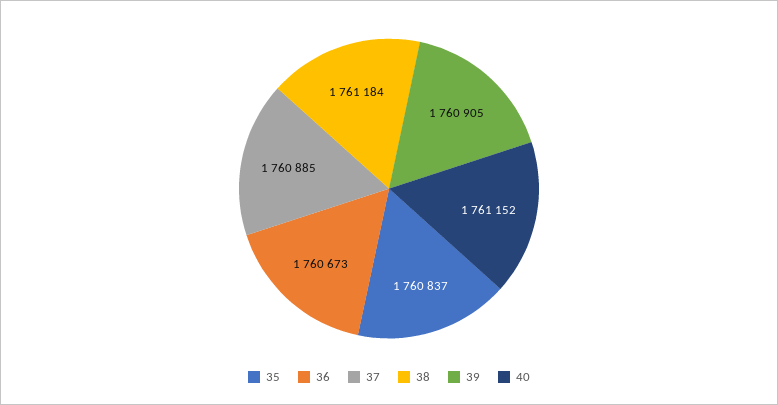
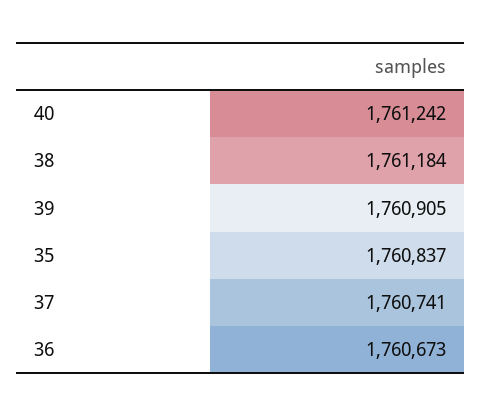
  {
    "35": 1760837,
    "36": 1760673,
-   "37": 1760885,
+   "37": 1760741,
    "38": 1761184,
    "39": 1760905,
-   "40": 1761152
+   "40": 1761242
  }

